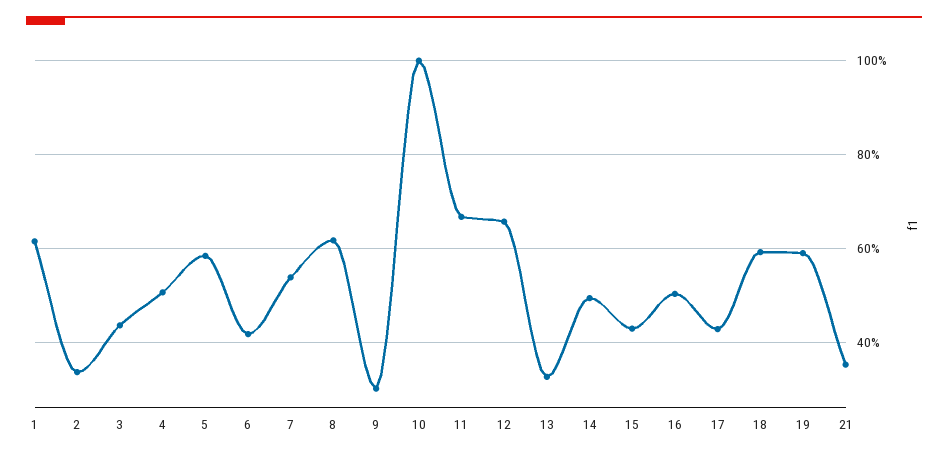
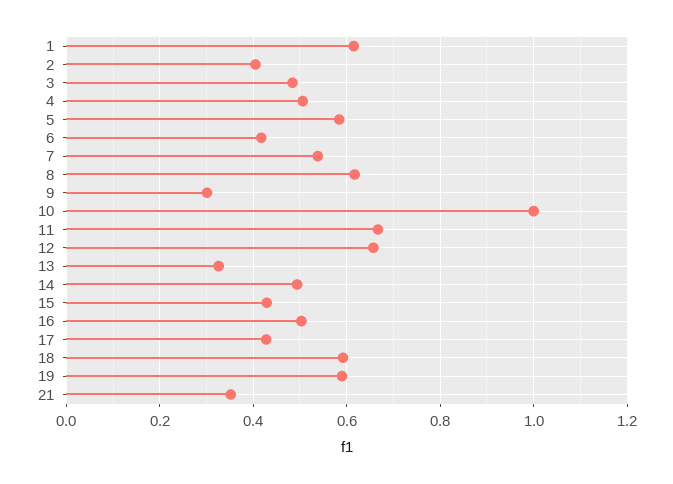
  {
    "1": 0.62,
-   "2": 0.34,
+   "2": 0.4,
-   "3": 0.44,
+   "3": 0.48,
    "4": 0.5,
    "5": 0.58,
    "6": 0.42,
    "7": 0.54,
    "8": 0.62,
    "9": 0.3,
    "10": 1,
    "11": 0.66,
    "12": 0.66,
    "13": 0.32,
    "14": 0.5,
    "15": 0.42,
    "16": 0.5,
    "17": 0.42,
    "18": 0.6,
    "19": 0.6,
    "21": 0.36
  }

